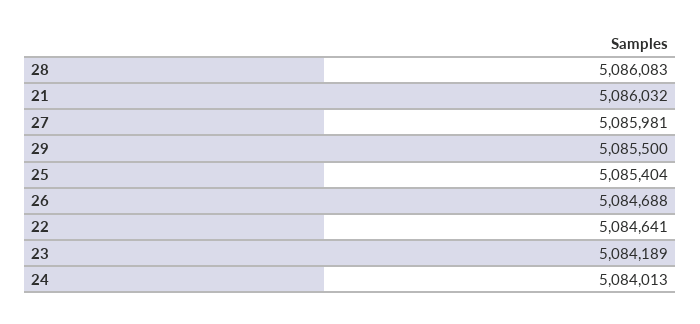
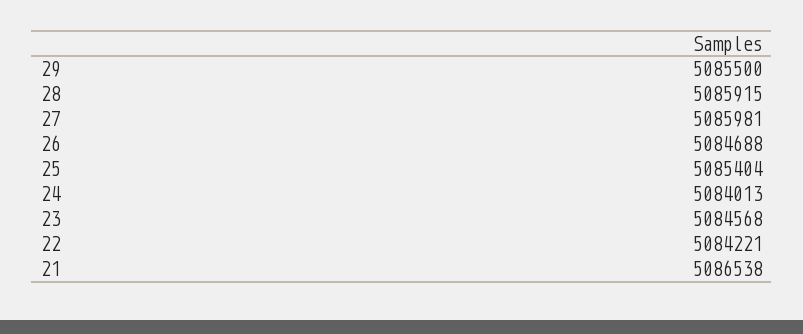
  {
-   "28": 5086083,
+   "28": 5085915,
-   "21": 5086032,
+   "21": 5086538,
    "27": 5085981,
    "29": 5085500,
    "25": 5085404,
    "26": 5084688,
-   "22": 5084641,
+   "22": 5084221,
-   "23": 5084189,
+   "23": 5084568,
    "24": 5084013
  }

